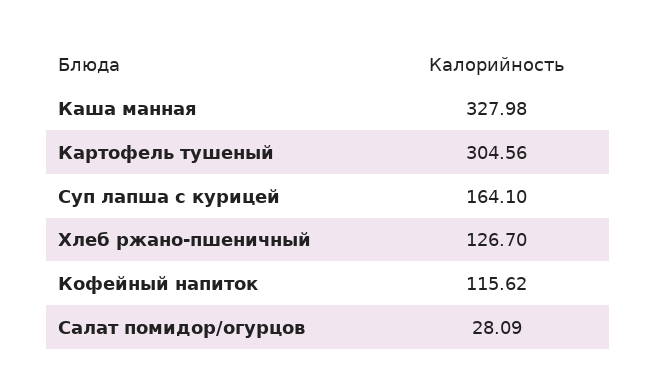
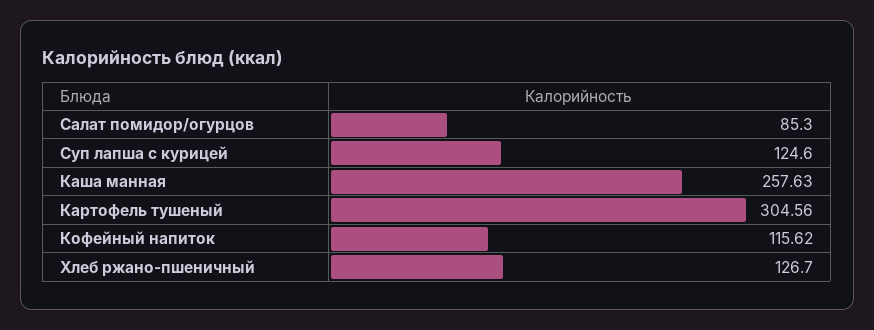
  {
-   "Каша манная": 327.98,
+   "Каша манная": 257.63,
    "Картофель тушеный": 304.56,
-   "Суп лапша с курицей": 164.1,
+   "Суп лапша с курицей": 124.6,
    "Хлеб ржано-пшеничный": 126.7,
    "Кофейный напиток": 115.62,
-   "Салат помидор/огурцов": 28.09
+   "Салат помидор/огурцов": 85.3
  }

